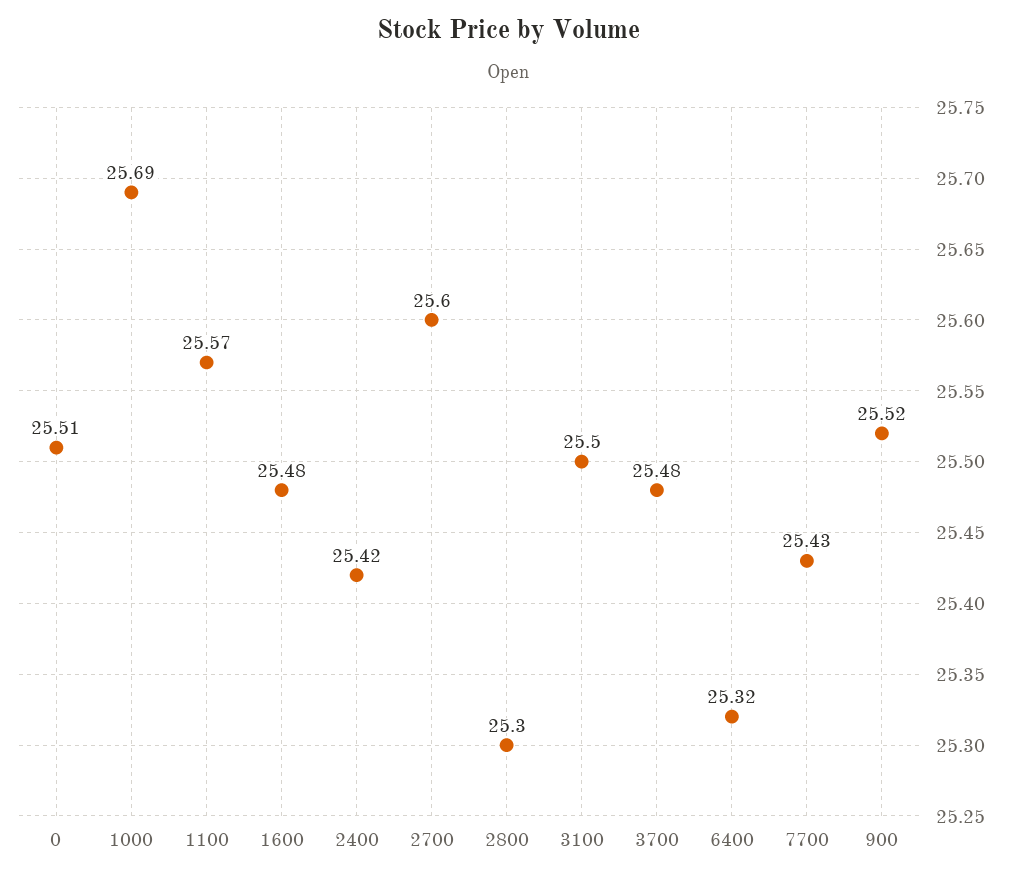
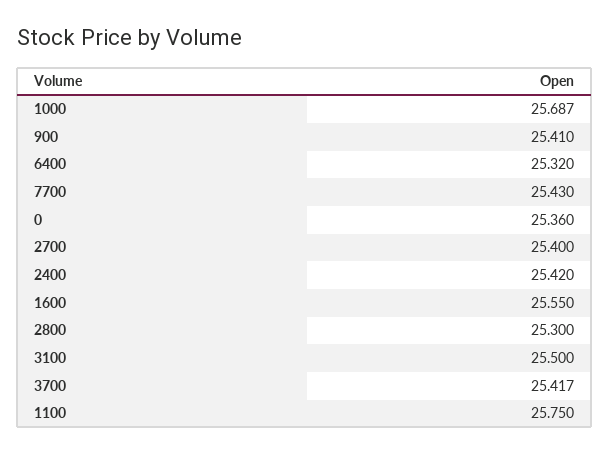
  {
-   "0": 25.51,
+   "0": 25.36,
    "1000": 25.687,
-   "1100": 25.57,
+   "1100": 25.75,
-   "1600": 25.48,
+   "1600": 25.55,
    "2400": 25.42,
-   "2700": 25.6,
+   "2700": 25.4,
    "2800": 25.3,
    "3100": 25.5,
-   "3700": 25.48,
+   "3700": 25.417,
    "6400": 25.32,
    "7700": 25.43,
-   "900": 25.52
+   "900": 25.41
  }

